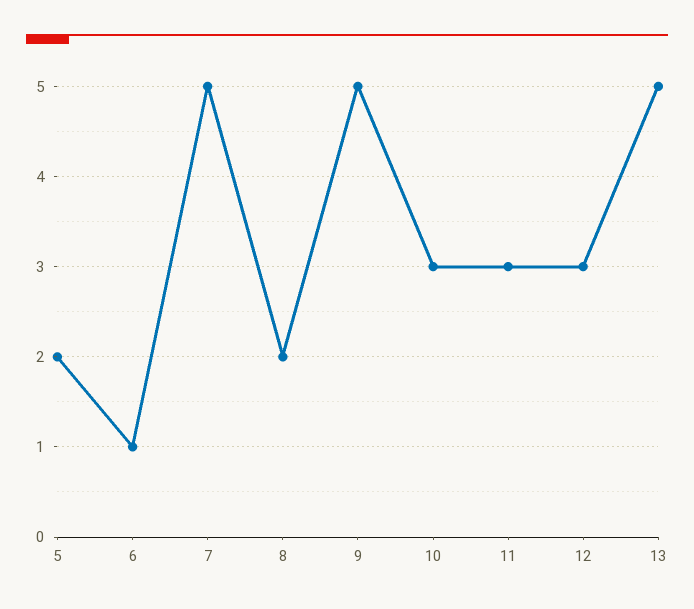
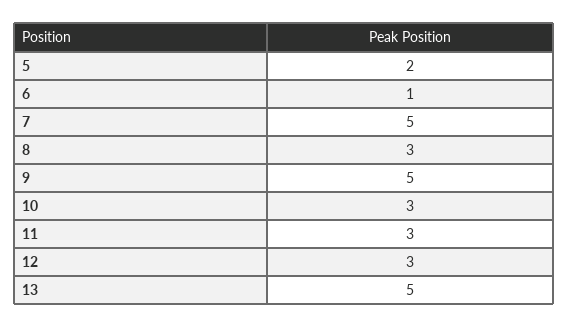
  {
    "5": 2,
    "6": 1,
    "7": 5,
-   "8": 2,
+   "8": 3,
    "9": 5,
    "10": 3,
    "11": 3,
    "12": 3,
    "13": 5
  }

